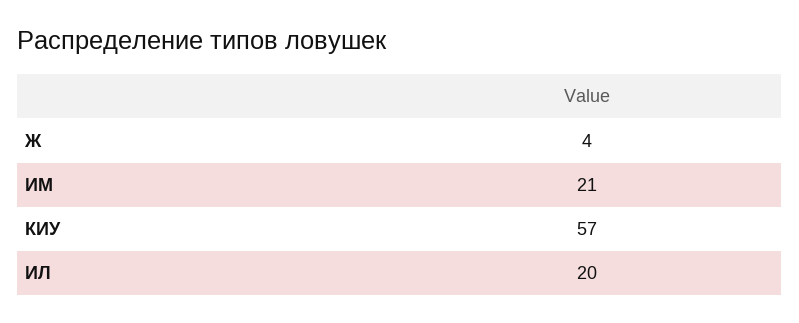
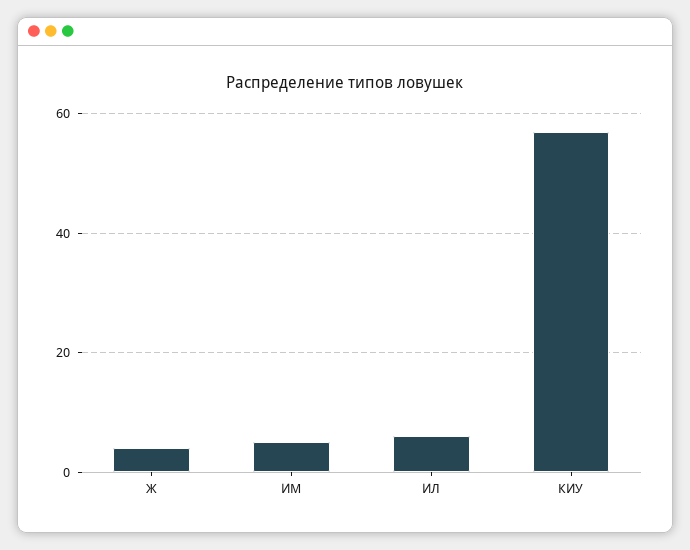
  {
    "Ж": 4,
-   "ИМ": 21,
+   "ИМ": 5,
    "КИУ": 57,
-   "ИЛ": 20
+   "ИЛ": 5
  }

